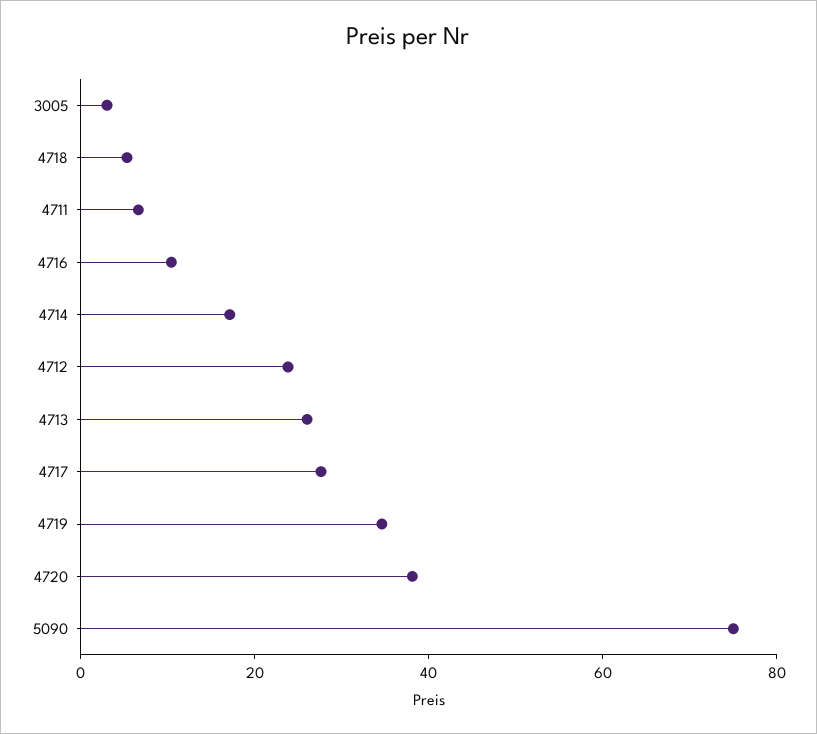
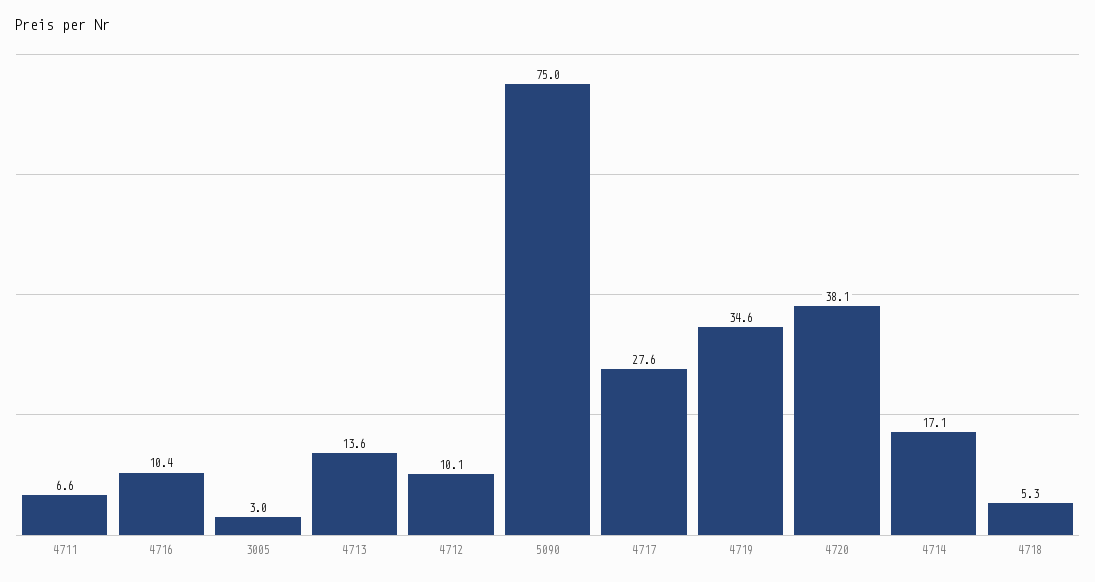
  {
    "3005": 3,
    "4718": 5.3,
    "4711": 6.6,
    "4716": 10.4,
    "4714": 17.1,
-   "4712": 25,
+   "4712": 10.1,
-   "4713": 25,
+   "4713": 13.6,
    "4717": 27.6,
    "4719": 34.6,
    "4720": 38.1,
    "5090": 75
  }

